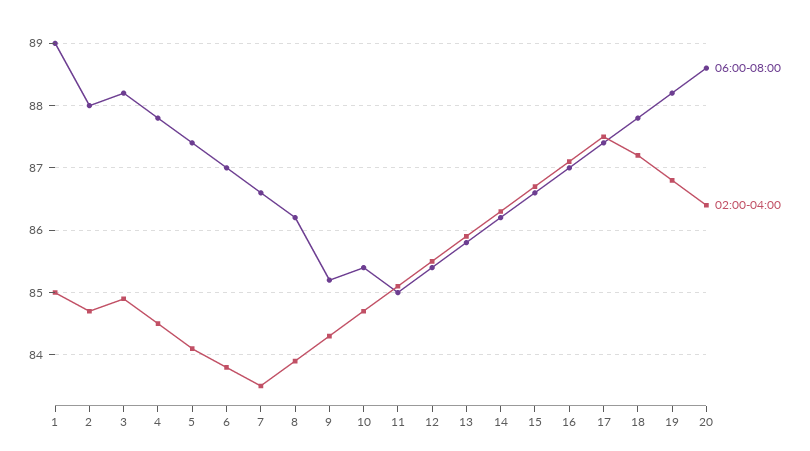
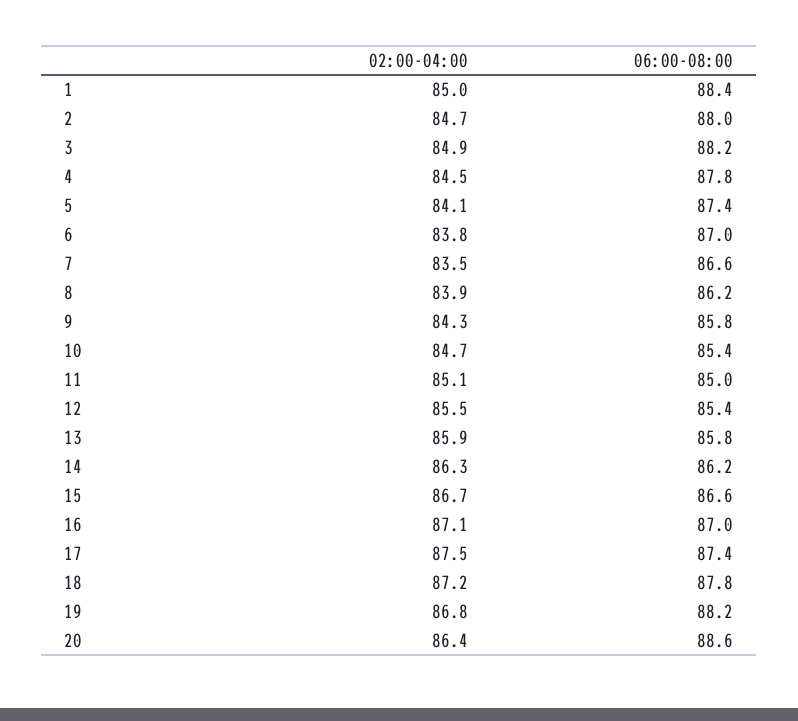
  {
    "06:00-08:00": {
-     "1": 89,
+     "1": 88.4,
      "2": 88,
      "3": 88.2,
      "4": 87.8,
      "5": 87.4,
      "6": 87,
      "7": 86.6,
      "8": 86.2,
-     "9": 85.2,
+     "9": 85.8,
      "10": 85.4,
      "11": 85,
      "12": 85.4,
      "13": 85.8,
      "14": 86.2,
      "15": 86.6,
      "16": 87,
      "17": 87.4,
      "18": 87.8,
      "19": 88.2,
      "20": 88.6
    },
    "02:00-04:00": {
      "1": 85,
      "2": 84.7,
      "3": 84.9,
      "4": 84.5,
      "5": 84.1,
      "6": 83.8,
      "7": 83.5,
      "8": 83.9,
      "9": 84.3,
      "10": 84.7,
      "11": 85.1,
      "12": 85.5,
      "13": 85.9,
      "14": 86.3,
      "15": 86.7,
      "16": 87.1,
      "17": 87.5,
      "18": 87.2,
      "19": 86.8,
      "20": 86.4
    }
  }

